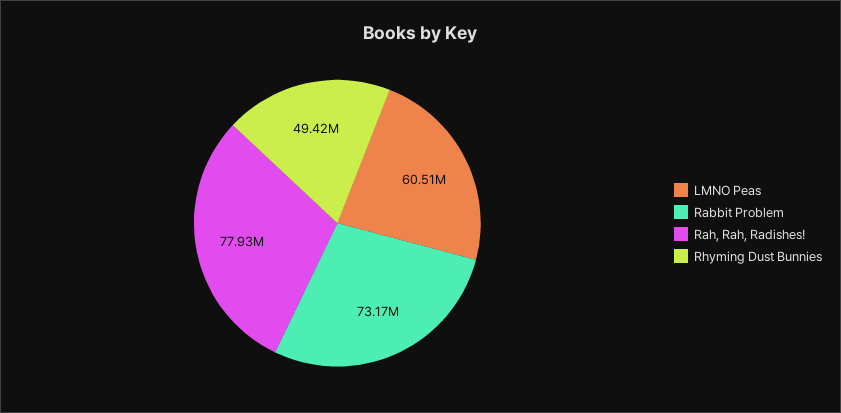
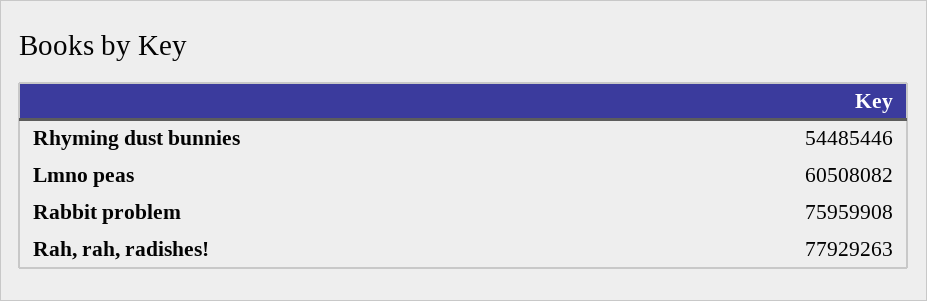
  {
    "LMNO Peas": 60508082,
-   "Rabbit Problem": 73170000,
+   "Rabbit Problem": 75959908,
    "Rah, Rah, Radishes!": 77929263,
-   "Rhyming Dust Bunnies": 49420000
+   "Rhyming Dust Bunnies": 54485446
  }

